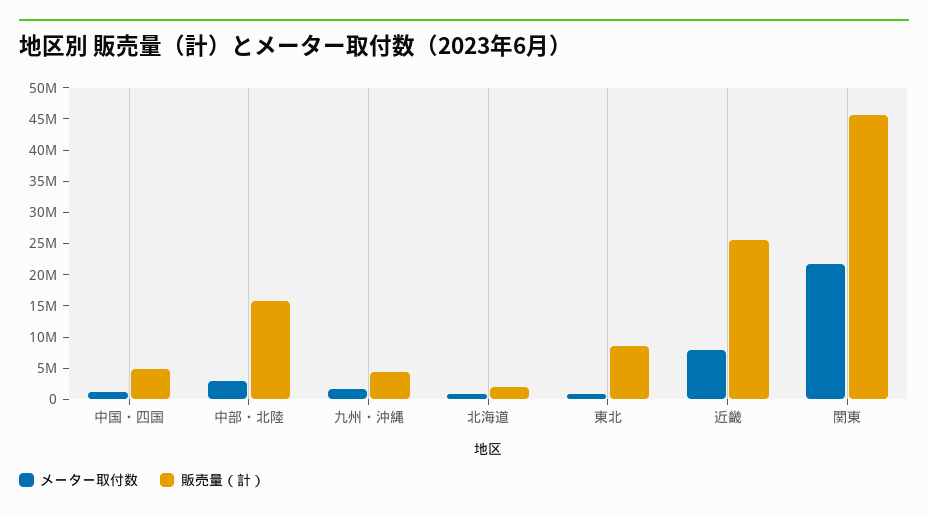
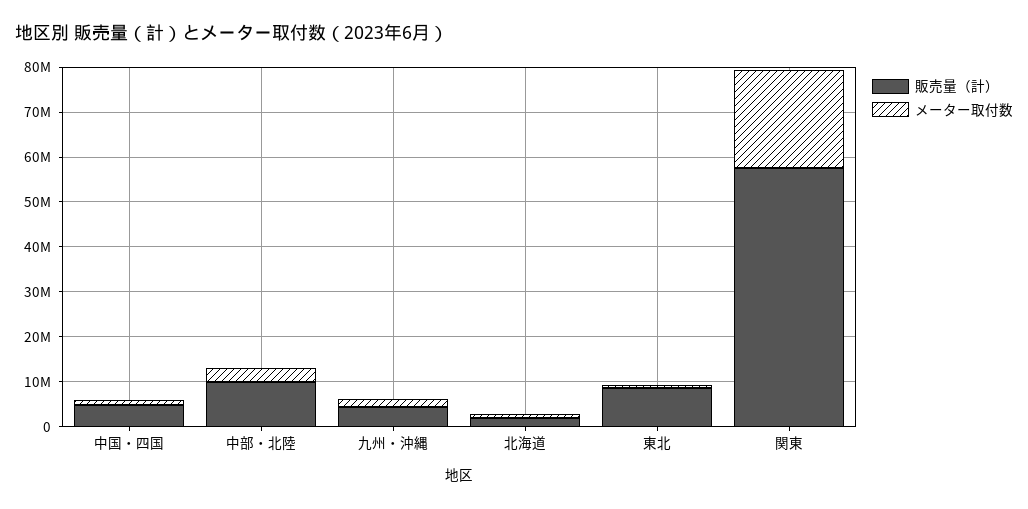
  {
    "メーター取付数": {
      "中国・四国": 2000000,
      "中部・北陸": 4000000,
      "九州・沖縄": 2000000,
      "北海道": 0,
      "東北": 0,
-     "近畿": 7500000,
      "関東": 22000000
    },
    "販売量（計）": {
      "中国・四国": 4000000,
-     "中部・北陸": 15000000,
+     "中部・北陸": 10000000,
      "九州・沖縄": 4000000,
      "北海道": 2000000,
      "東北": 8000000,
-     "近畿": 25000000,
-     "関東": 45000000
+     "関東": 58000000
    }
  }

